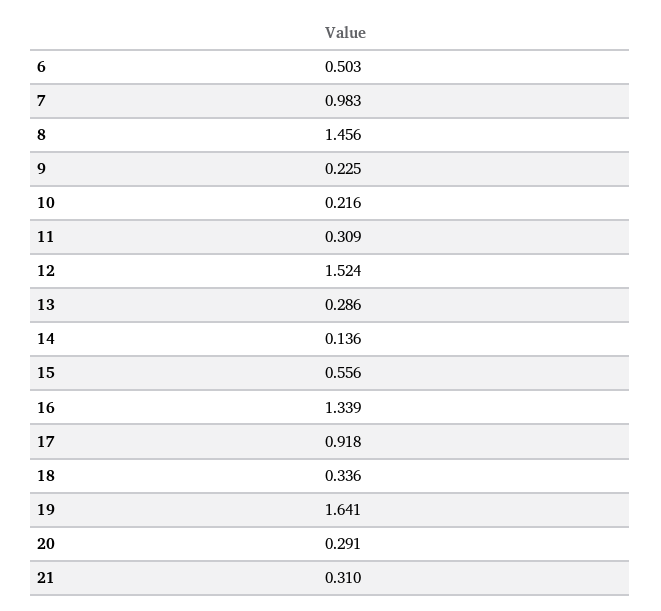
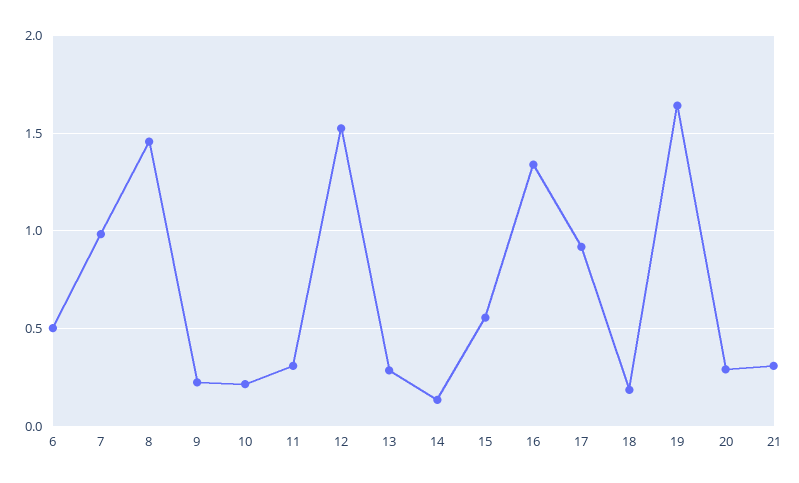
  {
    "6": 0.503,
    "7": 0.983,
    "8": 1.456,
    "9": 0.225,
    "10": 0.216,
    "11": 0.309,
    "12": 1.524,
    "13": 0.286,
    "14": 0.136,
    "15": 0.556,
    "16": 1.339,
    "17": 0.918,
-   "18": 0.336,
+   "18": 0.2,
    "19": 1.641,
    "20": 0.291,
    "21": 0.31
  }

